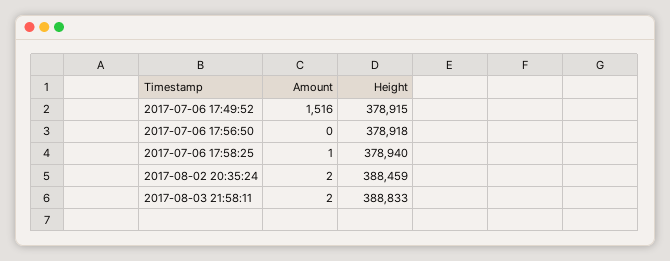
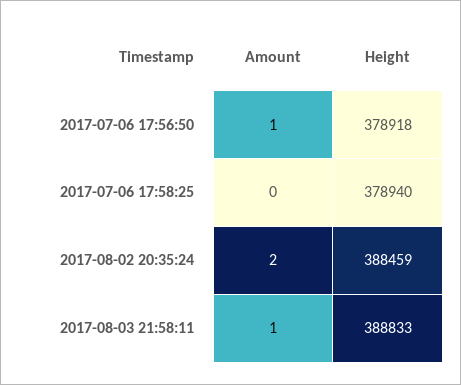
  {
    "Amount": {
-     "2017-07-06 17:49:52": 1516,
-     "2017-07-06 17:56:50": 0,
+     "2017-07-06 17:56:50": 1,
-     "2017-07-06 17:58:25": 1,
+     "2017-07-06 17:58:25": 0,
      "2017-08-02 20:35:24": 2,
-     "2017-08-03 21:58:11": 2
+     "2017-08-03 21:58:11": 1
    },
    "Height": {
-     "2017-07-06 17:49:52": 378915,
      "2017-07-06 17:56:50": 378918,
      "2017-07-06 17:58:25": 378940,
      "2017-08-02 20:35:24": 388459,
      "2017-08-03 21:58:11": 388833
    }
  }

